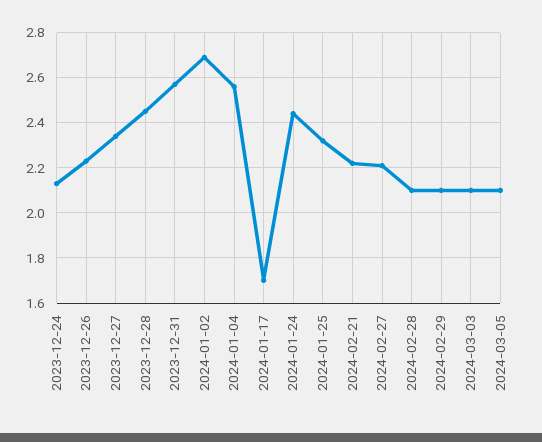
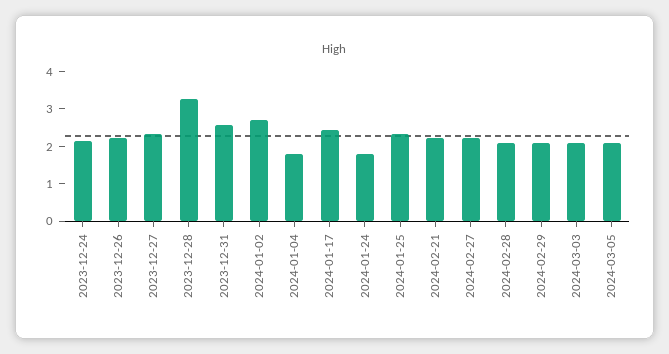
  {
    "2023-12-24": 2.15,
    "2023-12-26": 2.25,
    "2023-12-27": 2.35,
-   "2023-12-28": 2.45,
+   "2023-12-28": 3.25,
    "2023-12-31": 2.55,
    "2024-01-02": 2.7,
-   "2024-01-04": 2.55,
+   "2024-01-04": 1.75,
-   "2024-01-17": 1.7,
+   "2024-01-17": 2.5,
-   "2024-01-24": 2.45,
+   "2024-01-24": 1.75,
    "2024-01-25": 2.3,
    "2024-02-21": 2.2,
    "2024-02-27": 2.2,
    "2024-02-28": 2.1,
    "2024-02-29": 2.1,
    "2024-03-03": 2.1,
    "2024-03-05": 2.1
  }

